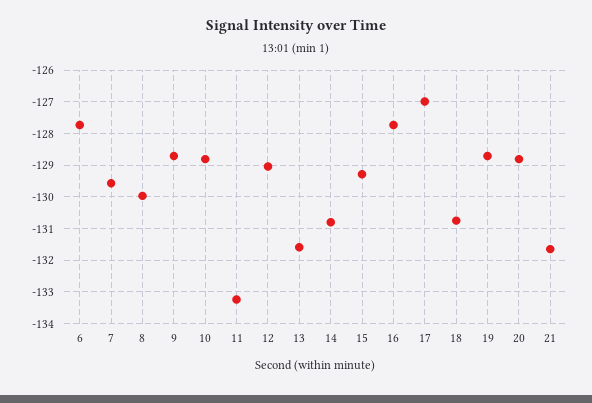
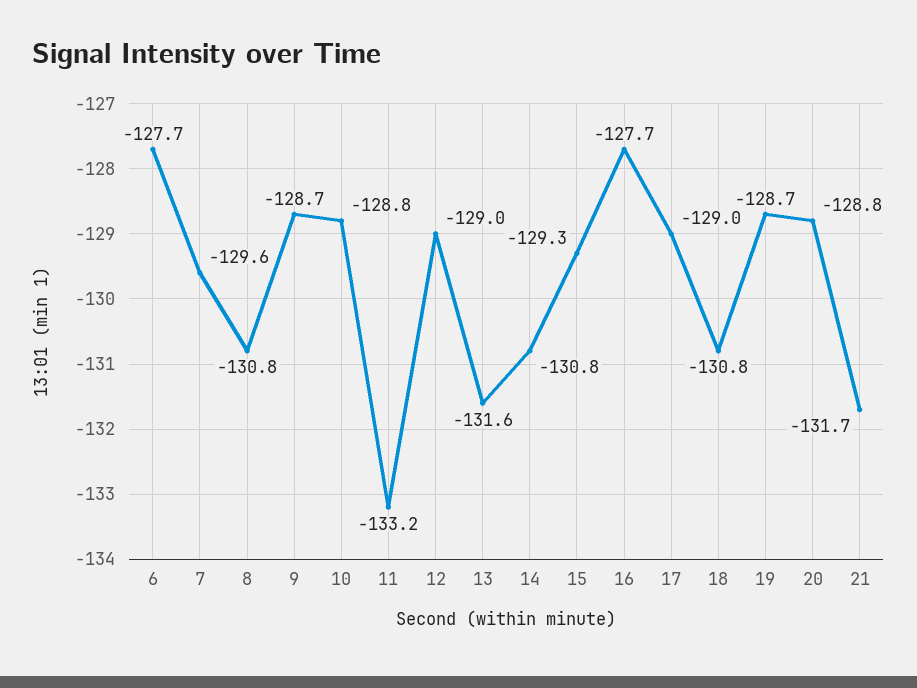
  {
    "6": -127.7,
    "7": -129.6,
-   "8": -130,
+   "8": -130.8,
    "9": -128.7,
    "10": -128.8,
    "11": -133.2,
    "12": -129,
    "13": -131.6,
    "14": -130.8,
    "15": -129.3,
    "16": -127.7,
-   "17": -127,
+   "17": -129,
    "18": -130.8,
    "19": -128.7,
    "20": -128.8,
    "21": -131.7
  }

